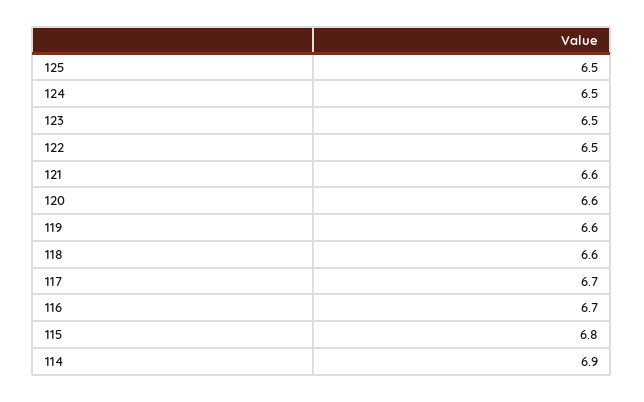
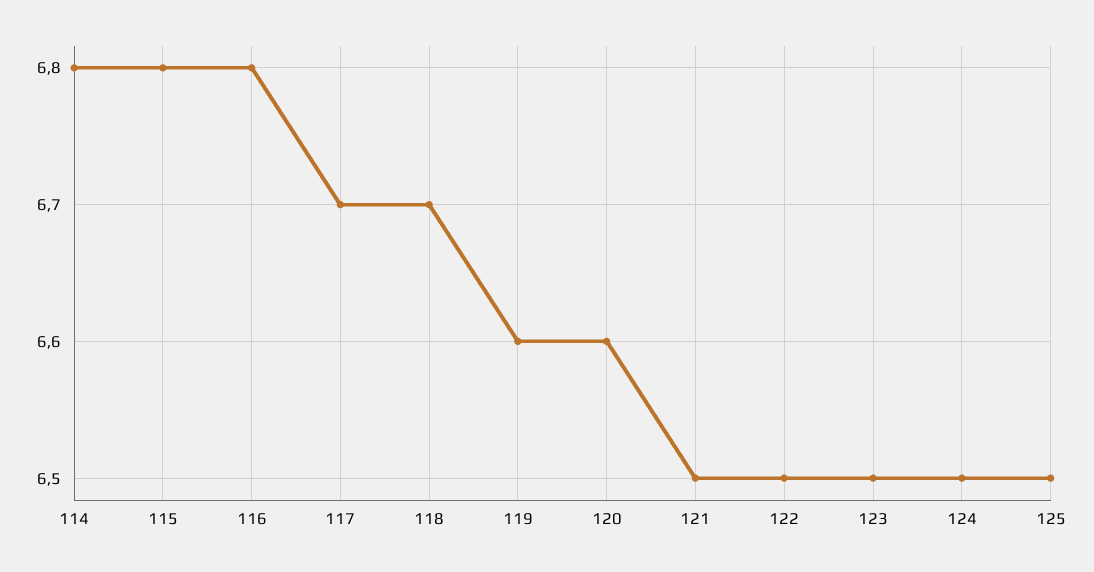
  {
    "125": 6.5,
    "124": 6.5,
    "123": 6.5,
    "122": 6.5,
-   "121": 6.6,
+   "121": 6.5,
    "120": 6.6,
    "119": 6.6,
-   "118": 6.6,
+   "118": 6.7,
    "117": 6.7,
-   "116": 6.7,
+   "116": 6.8,
    "115": 6.8,
-   "114": 6.9
+   "114": 6.8
  }

